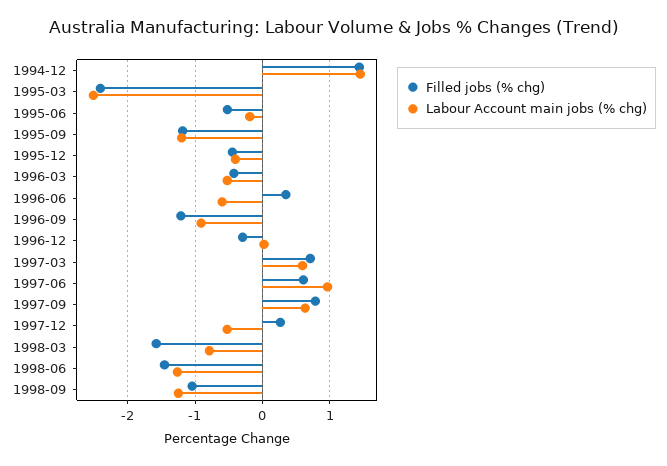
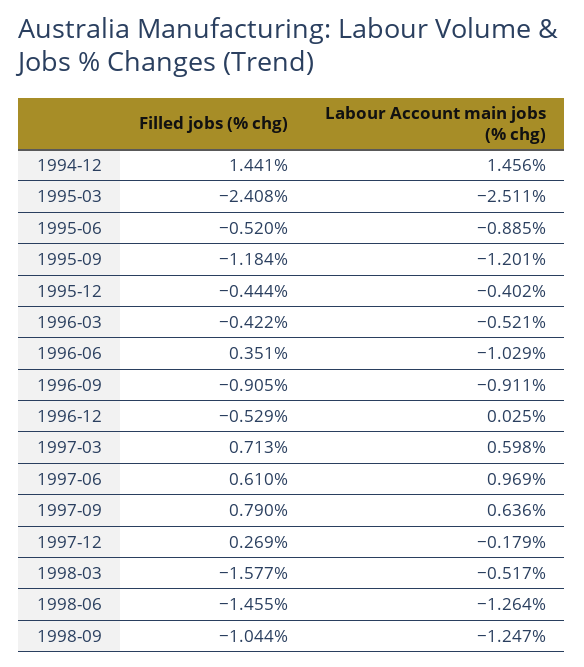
  {
    "Filled jobs (% chg)": {
      "1994-12": 1.441,
      "1995-03": -2.408,
      "1995-06": -0.52,
      "1995-09": -1.184,
      "1995-12": -0.444,
      "1996-03": -0.422,
      "1996-06": 0.351,
-     "1996-09": -1.2,
+     "1996-09": -0.905,
-     "1996-12": -0.3,
+     "1996-12": -0.529,
      "1997-03": 0.713,
      "1997-06": 0.61,
      "1997-09": 0.79,
      "1997-12": 0.269,
      "1998-03": -1.577,
      "1998-06": -1.455,
      "1998-09": -1.044
    },
    "Labour Account main jobs (% chg)": {
      "1994-12": 1.456,
      "1995-03": -2.511,
-     "1995-06": -0.2,
+     "1995-06": -0.885,
      "1995-09": -1.201,
      "1995-12": -0.402,
      "1996-03": -0.521,
-     "1996-06": -0.6,
+     "1996-06": -1.029,
      "1996-09": -0.911,
      "1996-12": 0.025,
      "1997-03": 0.598,
      "1997-06": 0.969,
      "1997-09": 0.636,
-     "1997-12": -0.5,
+     "1997-12": -0.179,
-     "1998-03": -0.8,
+     "1998-03": -0.517,
      "1998-06": -1.264,
      "1998-09": -1.247
    }
  }

